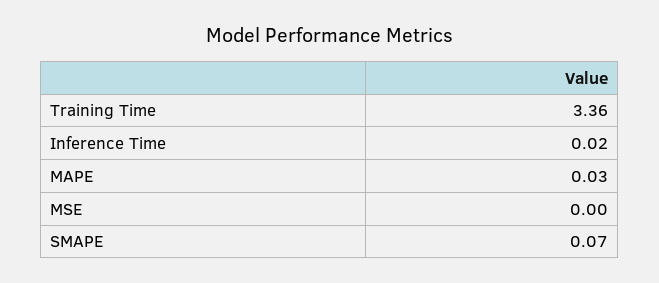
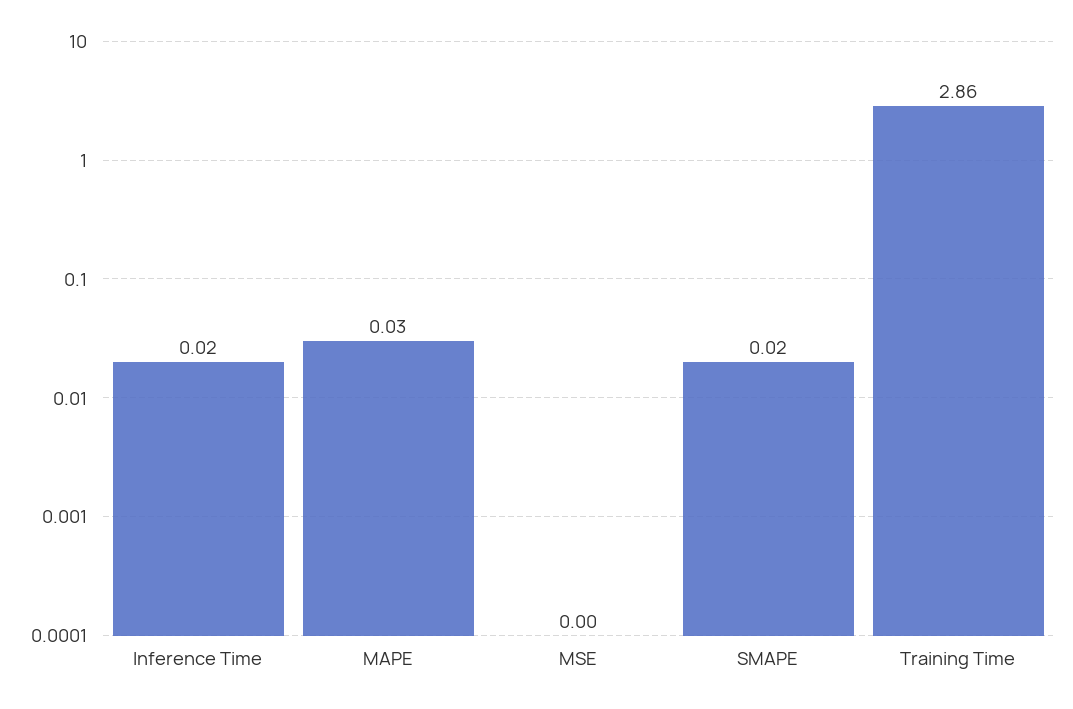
  {
-   "Training Time": 3.36,
+   "Training Time": 2.86,
    "Inference Time": 0.02,
    "MAPE": 0.03,
    "MSE": 0,
-   "SMAPE": 0.07
+   "SMAPE": 0.02
  }

